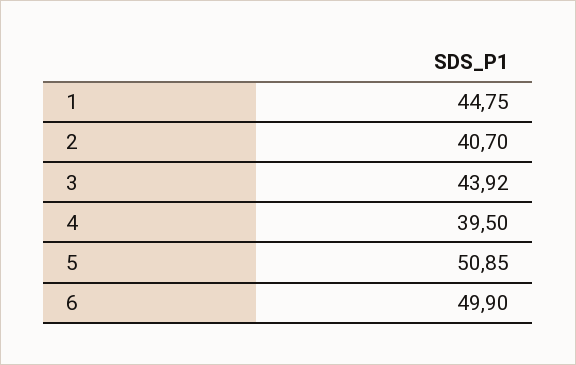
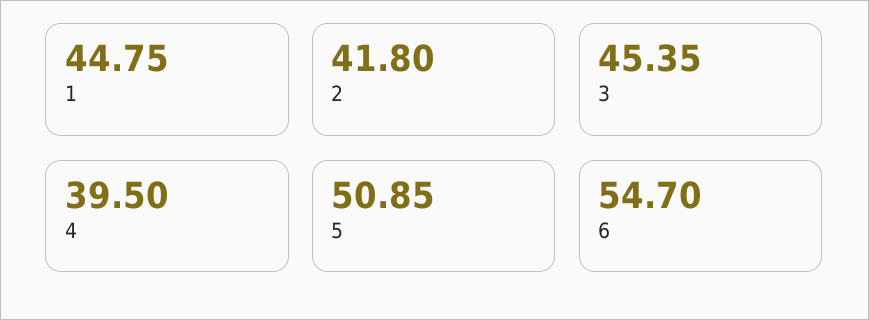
  {
    "1": 44.75,
-   "2": 40.7,
+   "2": 41.8,
-   "3": 43.92,
+   "3": 45.35,
    "4": 39.5,
    "5": 50.85,
-   "6": 49.9
+   "6": 54.7
  }

